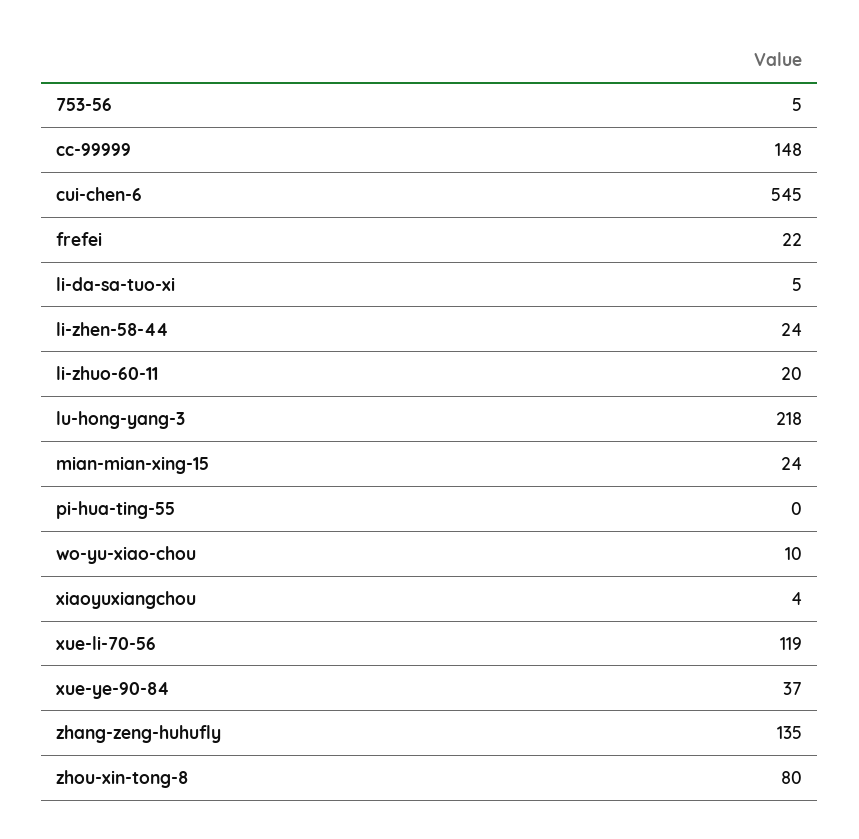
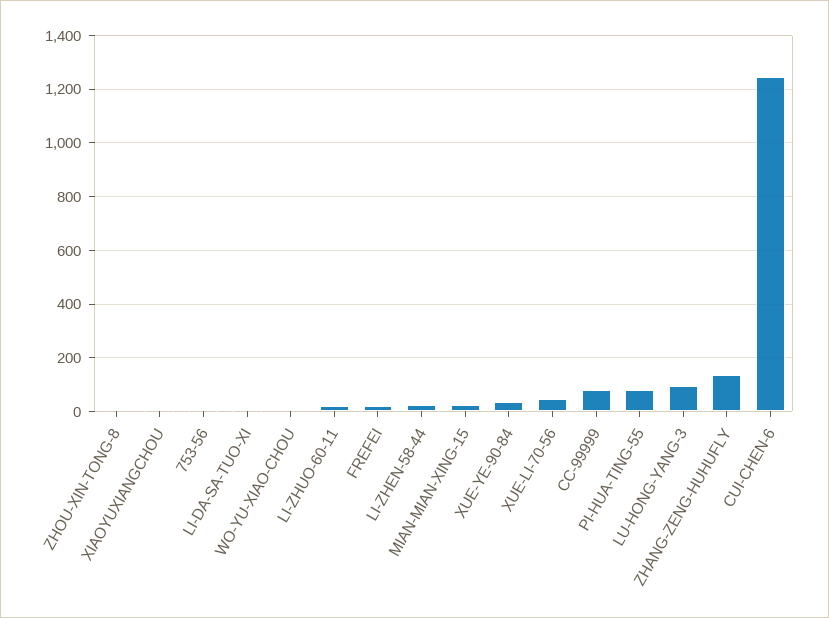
  {
    "753-56": 5,
-   "cc-99999": 148,
+   "cc-99999": 75,
-   "cui-chen-6": 545,
+   "cui-chen-6": 1250,
    "frefei": 22,
    "li-da-sa-tuo-xi": 5,
    "li-zhen-58-44": 24,
    "li-zhuo-60-11": 20,
-   "lu-hong-yang-3": 218,
+   "lu-hong-yang-3": 100,
    "mian-mian-xing-15": 24,
-   "pi-hua-ting-55": 0,
+   "pi-hua-ting-55": 75,
    "wo-yu-xiao-chou": 10,
    "xiaoyuxiangchou": 4,
-   "xue-li-70-56": 119,
+   "xue-li-70-56": 50,
    "xue-ye-90-84": 37,
    "zhang-zeng-huhufly": 135,
-   "zhou-xin-tong-8": 80
+   "zhou-xin-tong-8": 0
  }

